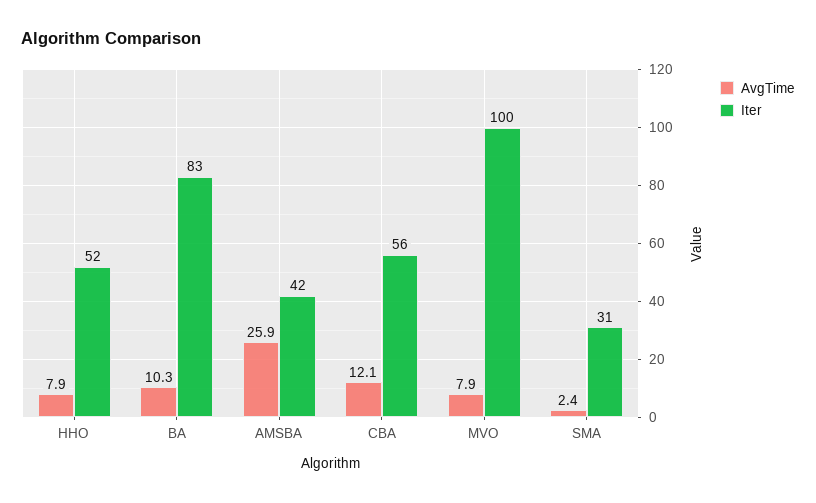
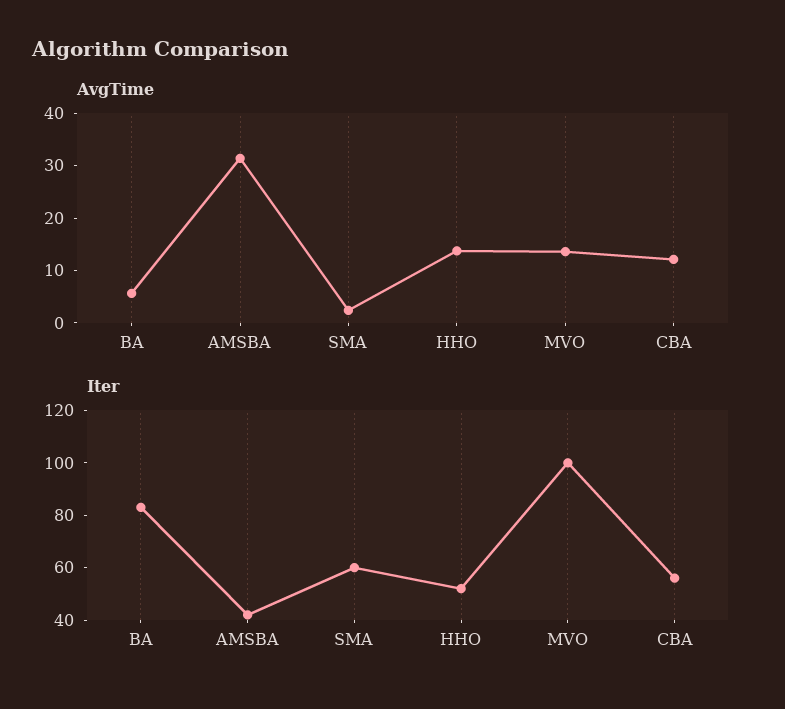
  {
    "AvgTime": {
-     "HHO": 7.9,
+     "HHO": 14,
-     "BA": 10.3,
+     "BA": 6,
-     "AMSBA": 25.9,
+     "AMSBA": 32,
      "CBA": 12.1,
-     "MVO": 7.9,
+     "MVO": 14,
      "SMA": 2.4
    },
    "Iter": {
      "HHO": 52,
      "BA": 83,
      "AMSBA": 42,
      "CBA": 56,
      "MVO": 100,
-     "SMA": 31
+     "SMA": 60
    }
  }

